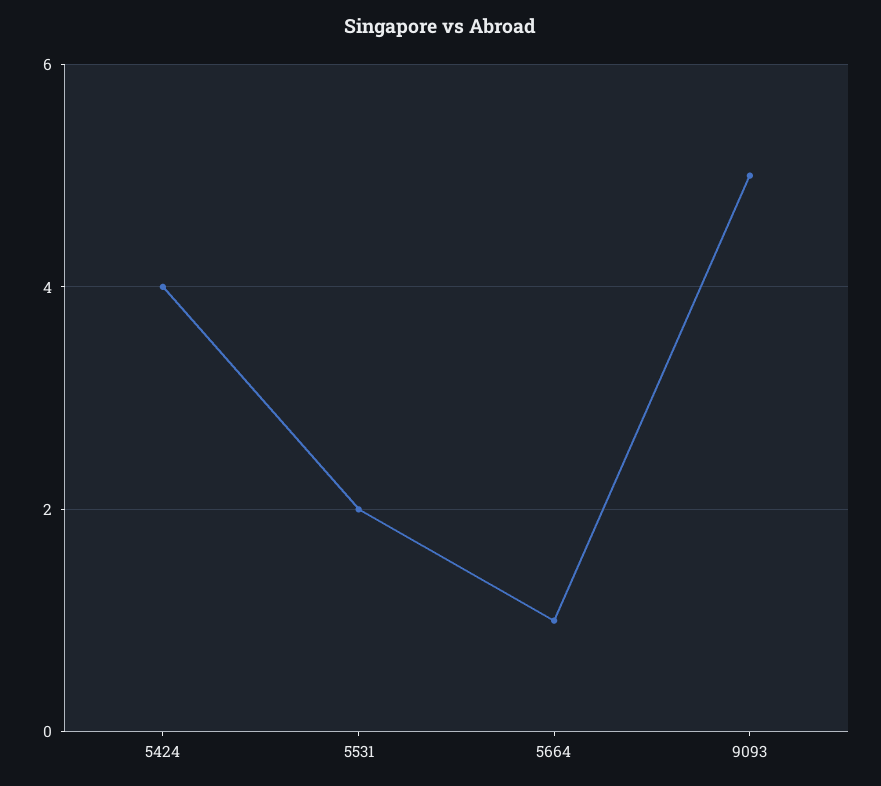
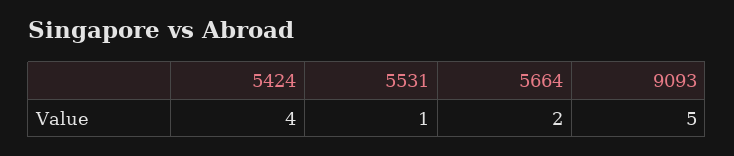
  {
    "5424": 4,
-   "5531": 2,
+   "5531": 1,
-   "5664": 1,
+   "5664": 2,
    "9093": 5
  }

